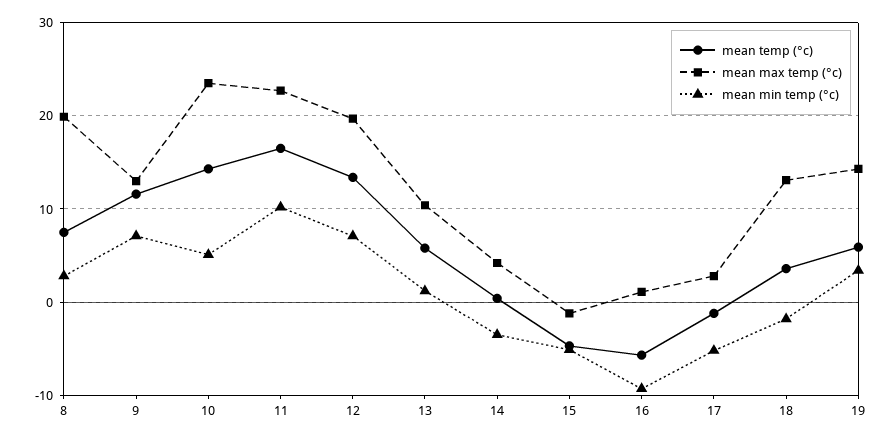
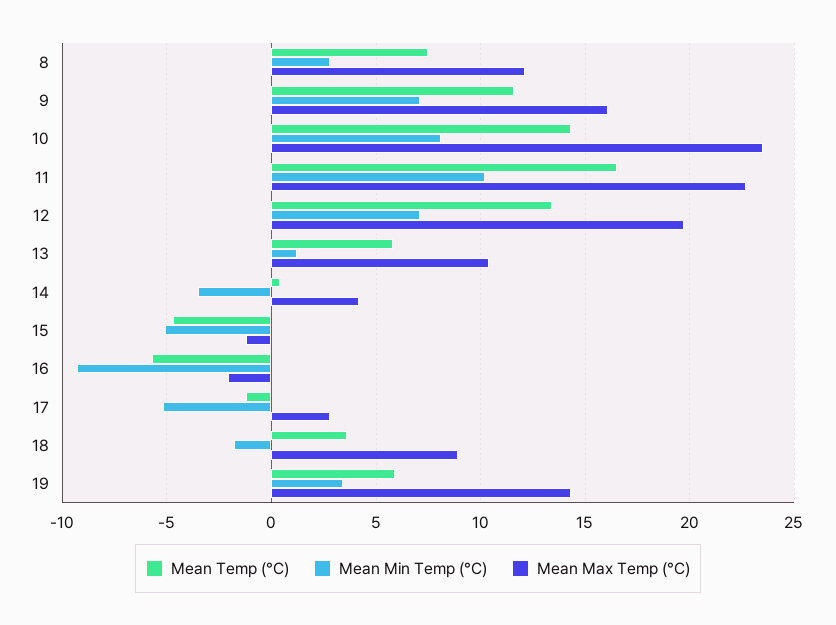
  {
    "mean temp (°c)": {
      "8": 7.5,
      "9": 11.5,
      "10": 14.5,
      "11": 16.5,
      "12": 13.5,
      "13": 6,
      "14": 0.5,
      "15": -4.5,
      "16": -5.5,
      "17": -1,
      "18": 3.5,
      "19": 6
    },
    "mean max temp (°c)": {
-     "8": 20,
+     "8": 12,
-     "9": 13,
+     "9": 16,
      "10": 23.5,
      "11": 22.5,
      "12": 19.5,
      "13": 10.5,
      "14": 4,
      "15": -1,
-     "16": 1,
+     "16": -2,
      "17": 3,
-     "18": 13,
+     "18": 9,
      "19": 14.5
    },
    "mean min temp (°c)": {
      "8": 3,
      "9": 7,
-     "10": 5,
+     "10": 8,
      "11": 10,
      "12": 7,
      "13": 1,
      "14": -3.5,
      "15": -5,
      "16": -9.5,
      "17": -5,
      "18": -2,
      "19": 3.5
    }
  }

